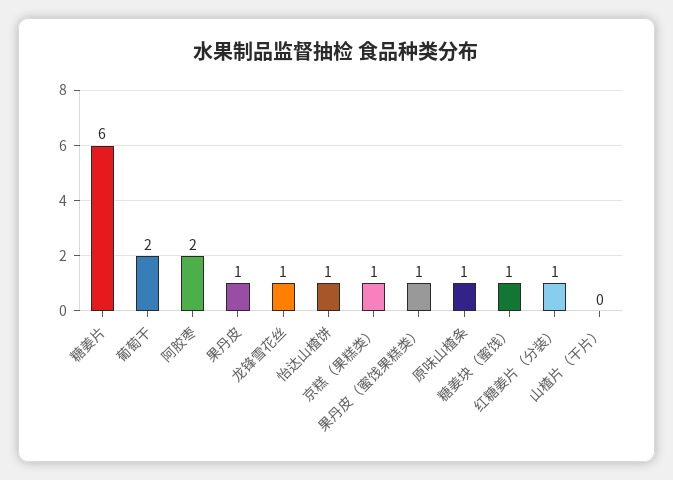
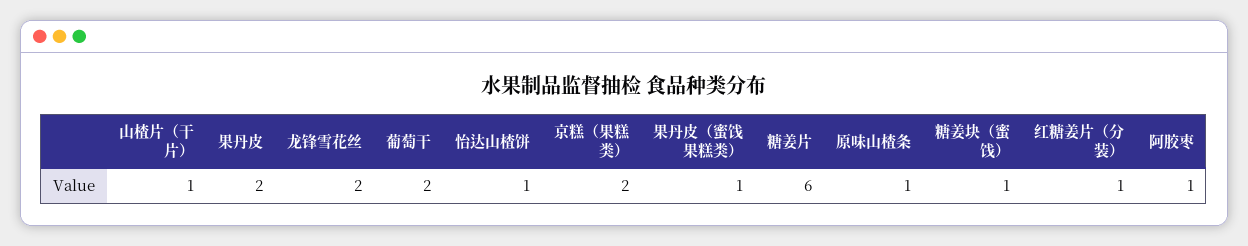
  {
    "糖姜片": 6,
    "葡萄干": 2,
-   "阿胶枣": 2,
+   "阿胶枣": 1,
-   "果丹皮": 1,
+   "果丹皮": 2,
-   "龙锋雪花丝": 1,
+   "龙锋雪花丝": 2,
    "怡达山楂饼": 1,
-   "京糕（果糕类）": 1,
+   "京糕（果糕类）": 2,
    "果丹皮（蜜饯果糕类）": 1,
    "原味山楂条": 1,
    "糖姜块（蜜饯）": 1,
    "红糖姜片（分装）": 1,
-   "山楂片（干片）": 0
+   "山楂片（干片）": 1
  }

